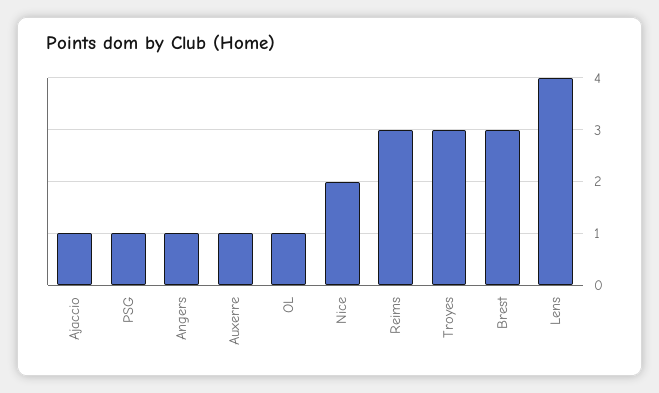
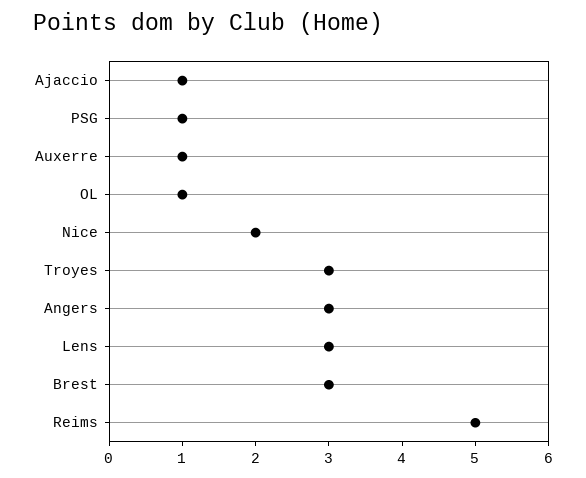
  {
    "Ajaccio": 1,
    "PSG": 1,
-   "Angers": 1,
+   "Angers": 3,
    "Auxerre": 1,
    "OL": 1,
    "Nice": 2,
-   "Reims": 3,
+   "Reims": 5,
    "Troyes": 3,
    "Brest": 3,
-   "Lens": 4
+   "Lens": 3
  }

